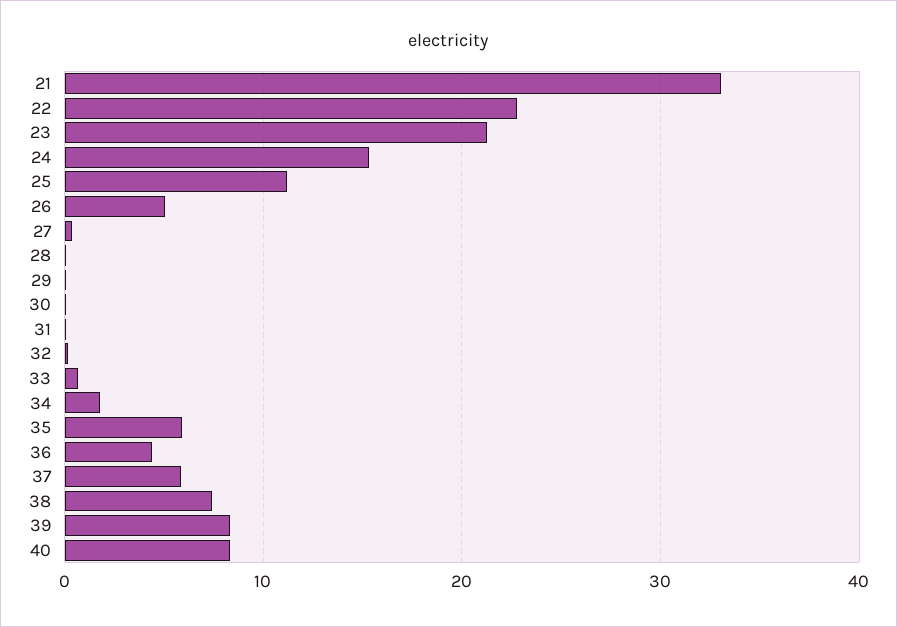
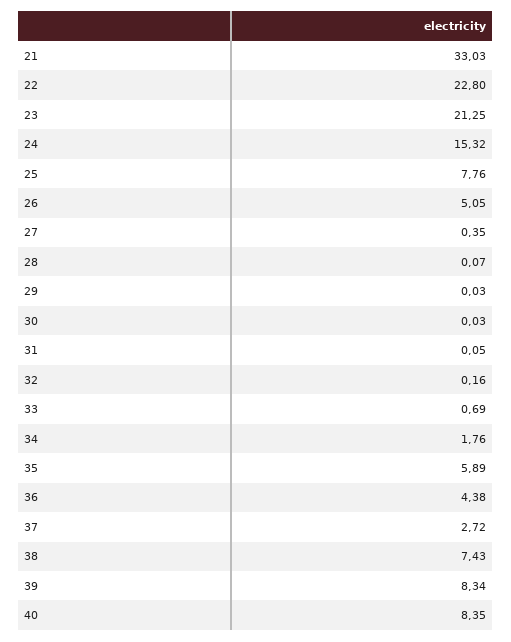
  {
    "21": 33.03,
    "22": 22.8,
    "23": 21.25,
    "24": 15.32,
-   "25": 11,
+   "25": 7.76,
    "26": 5.05,
    "27": 0.35,
    "28": 0.07,
    "29": 0.03,
    "30": 0.03,
    "31": 0.05,
    "32": 0.16,
    "33": 0.69,
    "34": 1.76,
    "35": 5.89,
    "36": 4.38,
-   "37": 6,
+   "37": 2.72,
    "38": 7.43,
    "39": 8.34,
    "40": 8.35
  }

